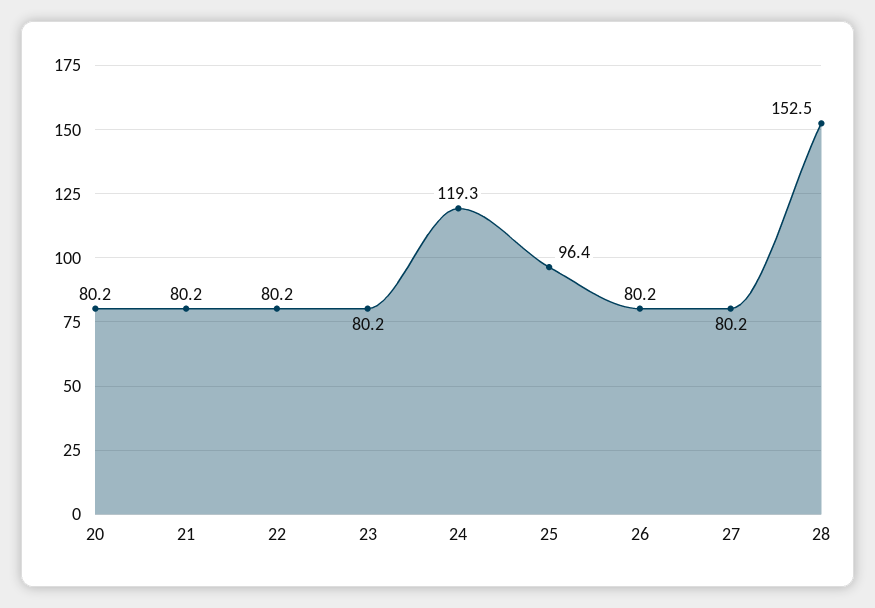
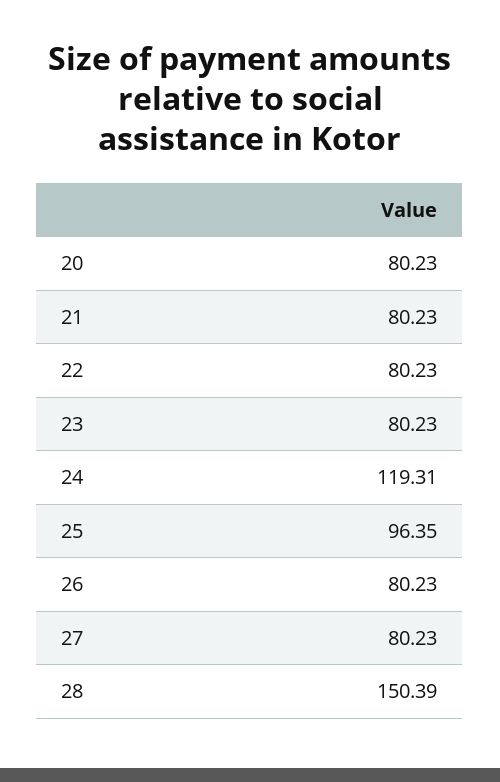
  {
    "20": 80.23,
    "21": 80.23,
    "22": 80.23,
    "23": 80.23,
    "24": 119.31,
    "25": 96.35,
    "26": 80.23,
    "27": 80.23,
-   "28": 152.5
+   "28": 150.39
  }

